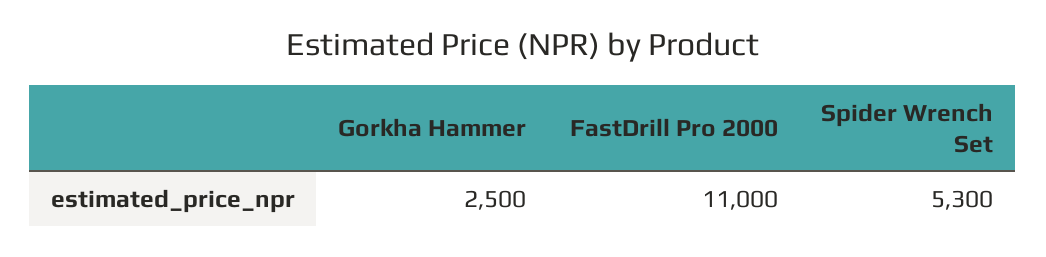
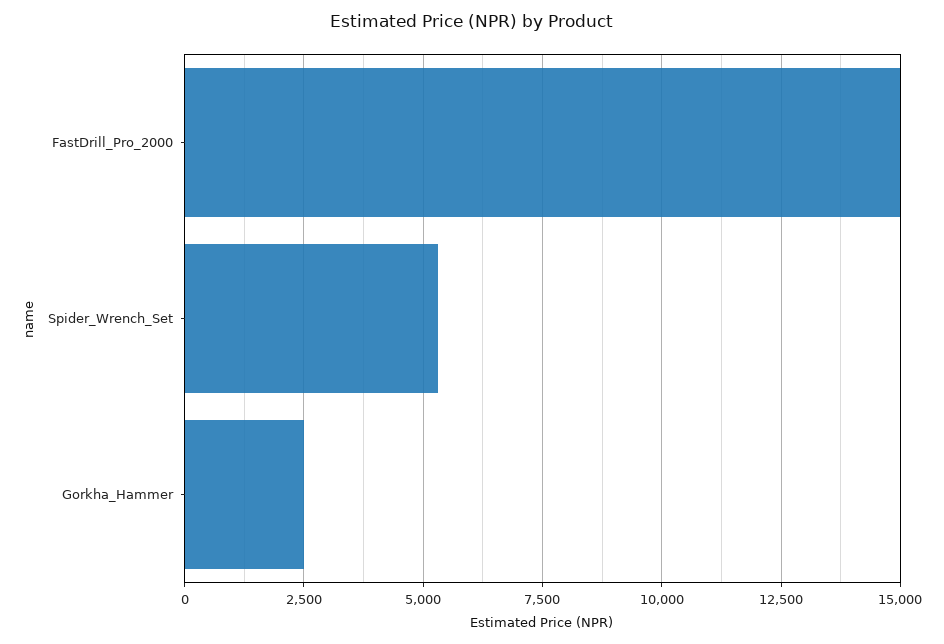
  {
    "Gorkha Hammer": 2500,
-   "FastDrill Pro 2000": 11000,
+   "FastDrill Pro 2000": 15000,
    "Spider Wrench Set": 5300
  }

